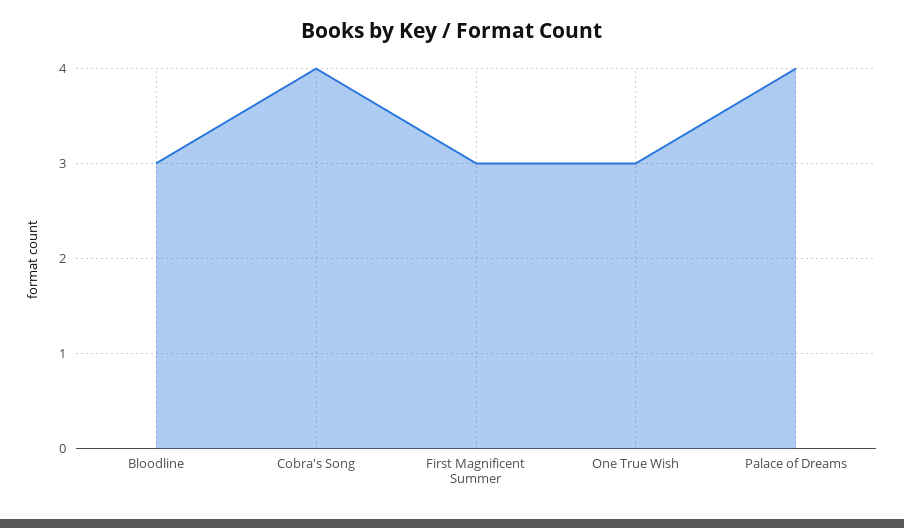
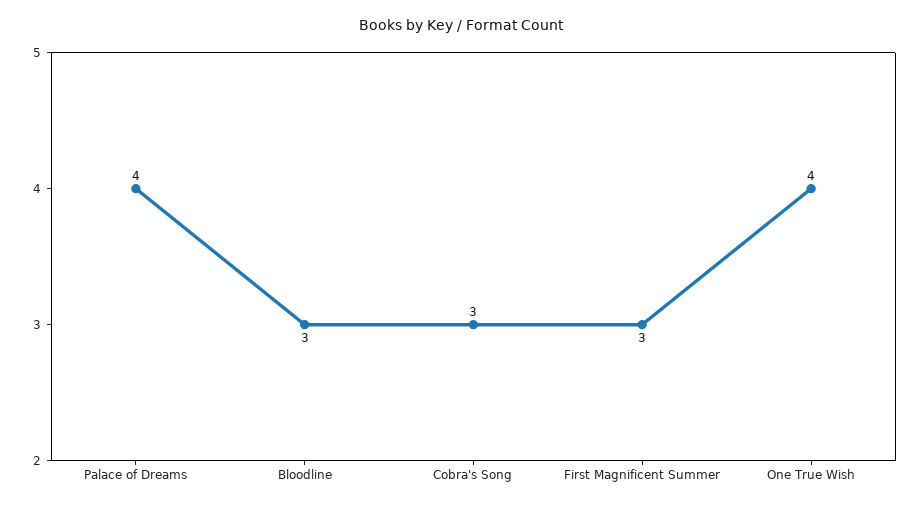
  {
    "Bloodline": 3,
-   "Cobra's Song": 4,
+   "Cobra's Song": 3,
    "First Magnificent Summer": 3,
-   "One True Wish": 3,
+   "One True Wish": 4,
    "Palace of Dreams": 4
  }

